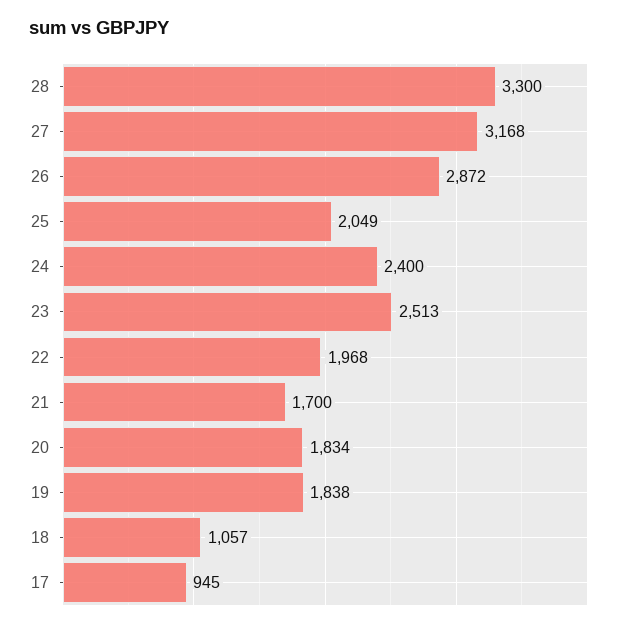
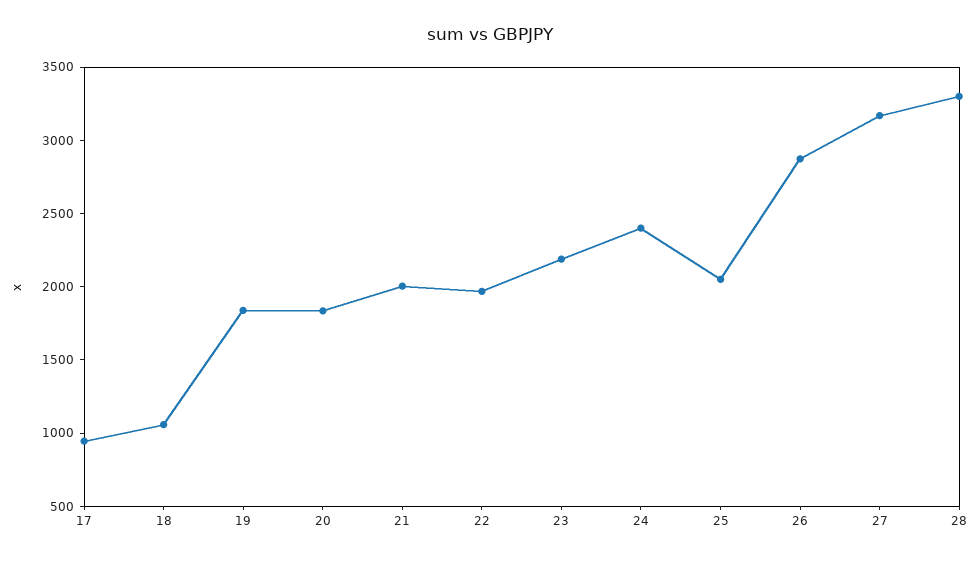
  {
    "28": 3300,
    "27": 3168,
    "26": 2872,
    "25": 2049,
    "24": 2400,
-   "23": 2513,
+   "23": 2200,
    "22": 1968,
-   "21": 1700,
+   "21": 2000,
    "20": 1834,
    "19": 1838,
    "18": 1057,
    "17": 945
  }

